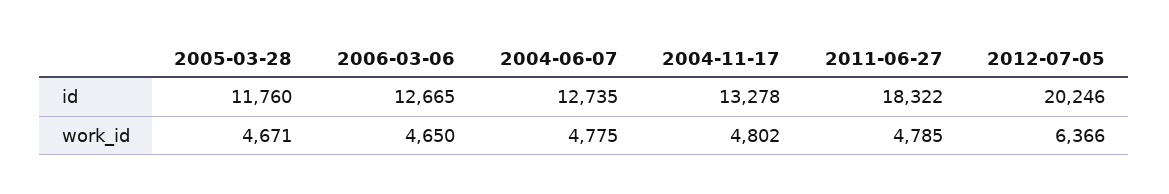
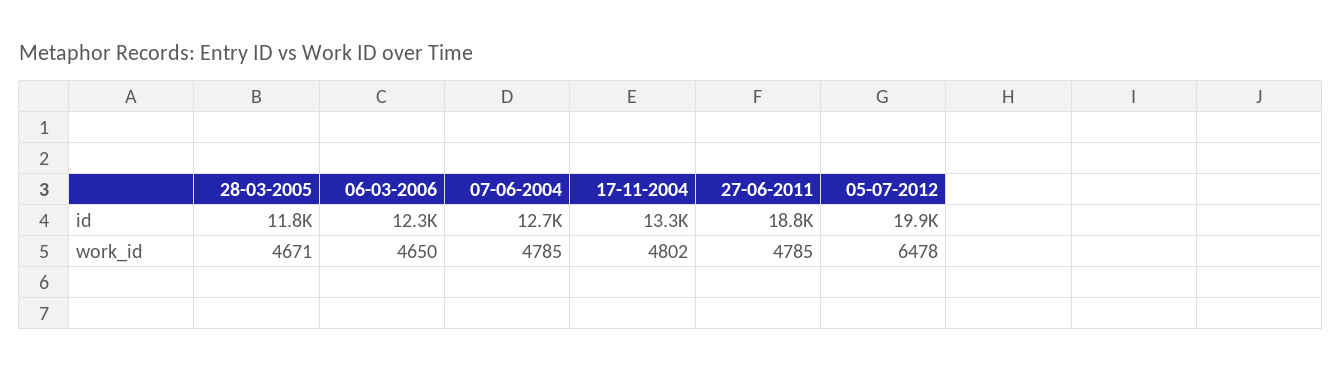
  {
    "2005-03-28": {
      "id": 11760,
      "work_id": 4671
    },
    "2006-03-06": {
-     "id": 12665,
+     "id": 12300,
      "work_id": 4650
    },
    "2004-06-07": {
      "id": 12735,
-     "work_id": 4775
+     "work_id": 4785
    },
    "2004-11-17": {
      "id": 13278,
      "work_id": 4802
    },
    "2011-06-27": {
-     "id": 18322,
+     "id": 18800,
      "work_id": 4785
    },
    "2012-07-05": {
-     "id": 20246,
+     "id": 19900,
-     "work_id": 6366
+     "work_id": 6478
    }
  }

